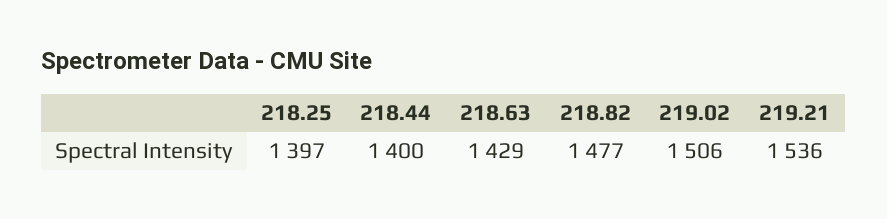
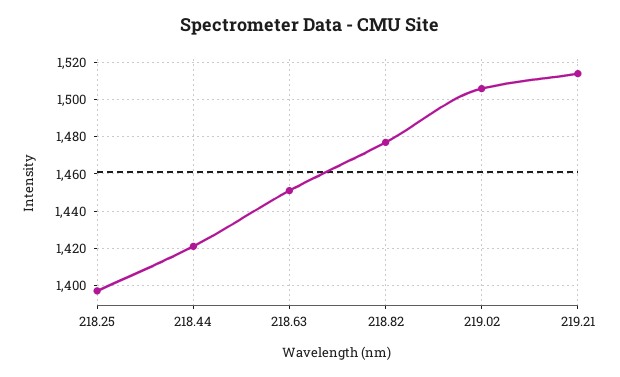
  {
    "218.25": 1397,
-   "218.44": 1400,
+   "218.44": 1420,
-   "218.63": 1429,
+   "218.63": 1450,
    "218.82": 1477,
    "219.02": 1506,
-   "219.21": 1536
+   "219.21": 1515
  }

